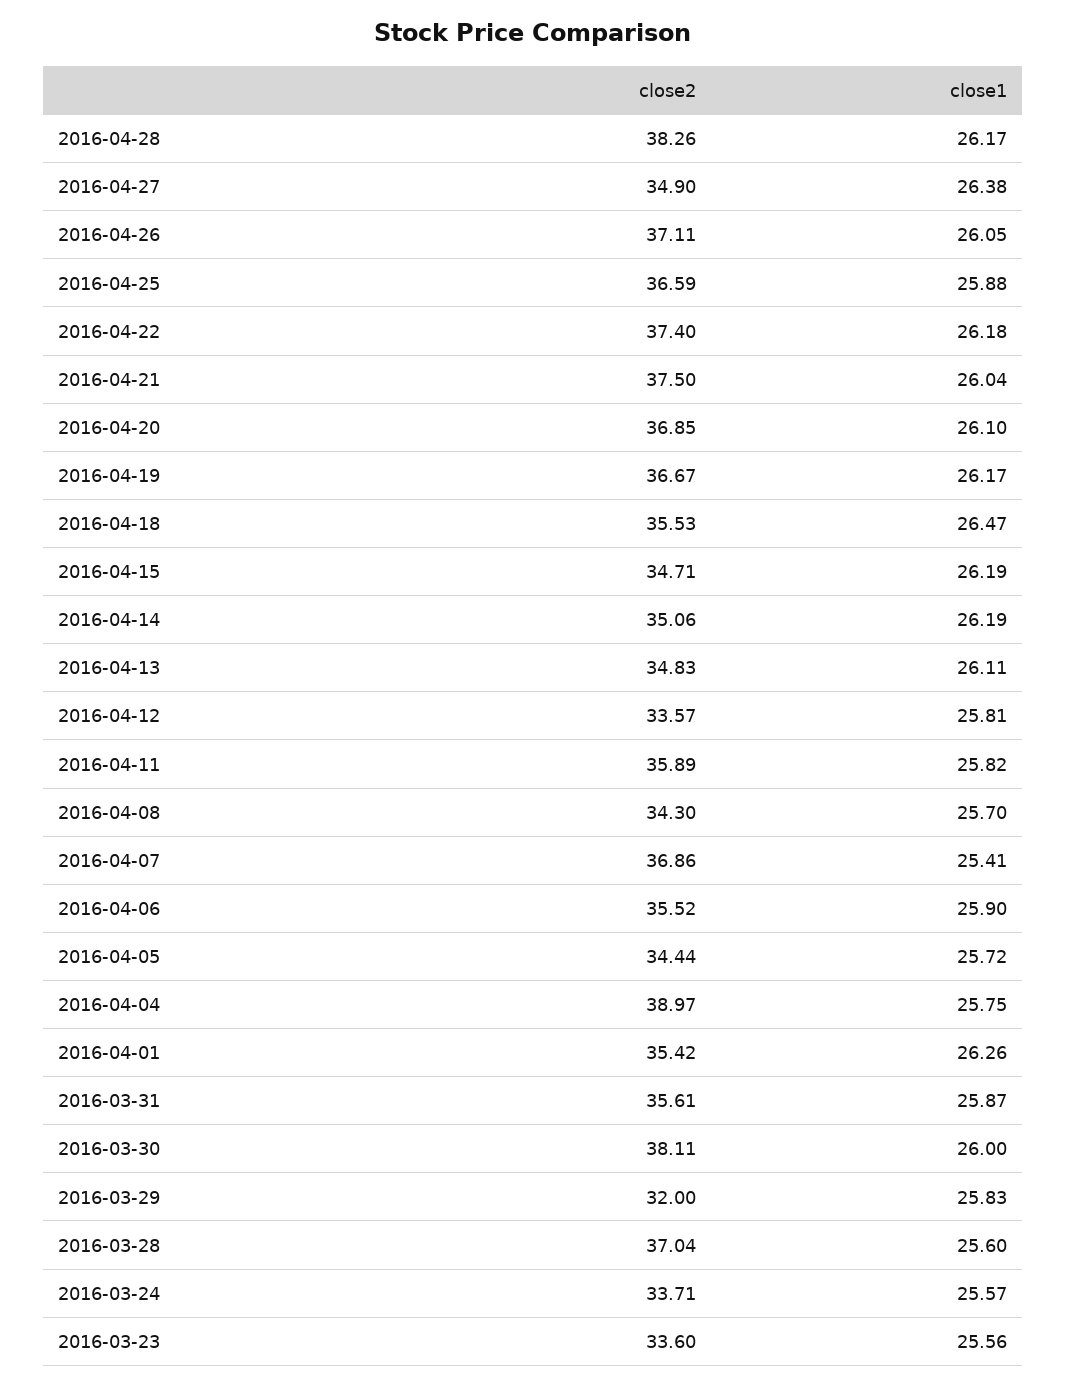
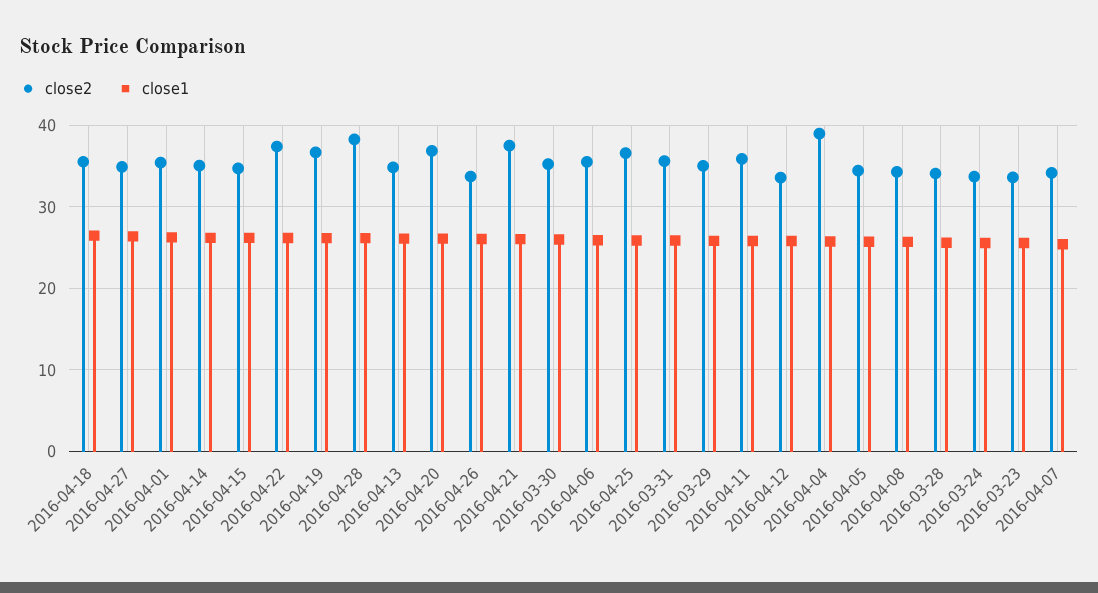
  {
    "close2": {
      "2016-04-28": 38.26,
      "2016-04-27": 34.9,
-     "2016-04-26": 37.11,
+     "2016-04-26": 34,
      "2016-04-25": 36.59,
      "2016-04-22": 37.4,
      "2016-04-21": 37.5,
      "2016-04-20": 36.85,
      "2016-04-19": 36.67,
      "2016-04-18": 35.53,
      "2016-04-15": 34.71,
      "2016-04-14": 35.06,
      "2016-04-13": 34.83,
      "2016-04-12": 33.57,
      "2016-04-11": 35.89,
      "2016-04-08": 34.3,
-     "2016-04-07": 36.86,
+     "2016-04-07": 34,
      "2016-04-06": 35.52,
      "2016-04-05": 34.44,
      "2016-04-04": 38.97,
      "2016-04-01": 35.42,
      "2016-03-31": 35.61,
-     "2016-03-30": 38.11,
+     "2016-03-30": 35,
-     "2016-03-29": 32,
+     "2016-03-29": 35,
-     "2016-03-28": 37.04,
+     "2016-03-28": 34,
      "2016-03-24": 33.71,
      "2016-03-23": 33.6
    },
    "close1": {
      "2016-04-28": 26.17,
      "2016-04-27": 26.38,
      "2016-04-26": 26.05,
      "2016-04-25": 25.88,
      "2016-04-22": 26.18,
      "2016-04-21": 26.04,
      "2016-04-20": 26.1,
      "2016-04-19": 26.17,
      "2016-04-18": 26.47,
      "2016-04-15": 26.19,
      "2016-04-14": 26.19,
      "2016-04-13": 26.11,
      "2016-04-12": 25.81,
      "2016-04-11": 25.82,
      "2016-04-08": 25.7,
      "2016-04-07": 25.41,
      "2016-04-06": 25.9,
      "2016-04-05": 25.72,
      "2016-04-04": 25.75,
      "2016-04-01": 26.26,
      "2016-03-31": 25.87,
      "2016-03-30": 26,
      "2016-03-29": 25.83,
      "2016-03-28": 25.6,
      "2016-03-24": 25.57,
      "2016-03-23": 25.56
    }
  }

